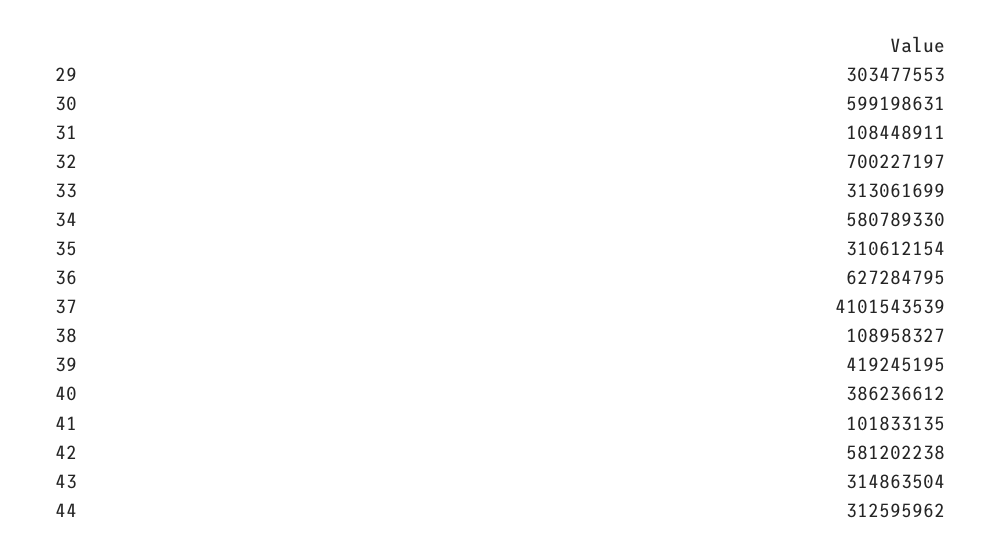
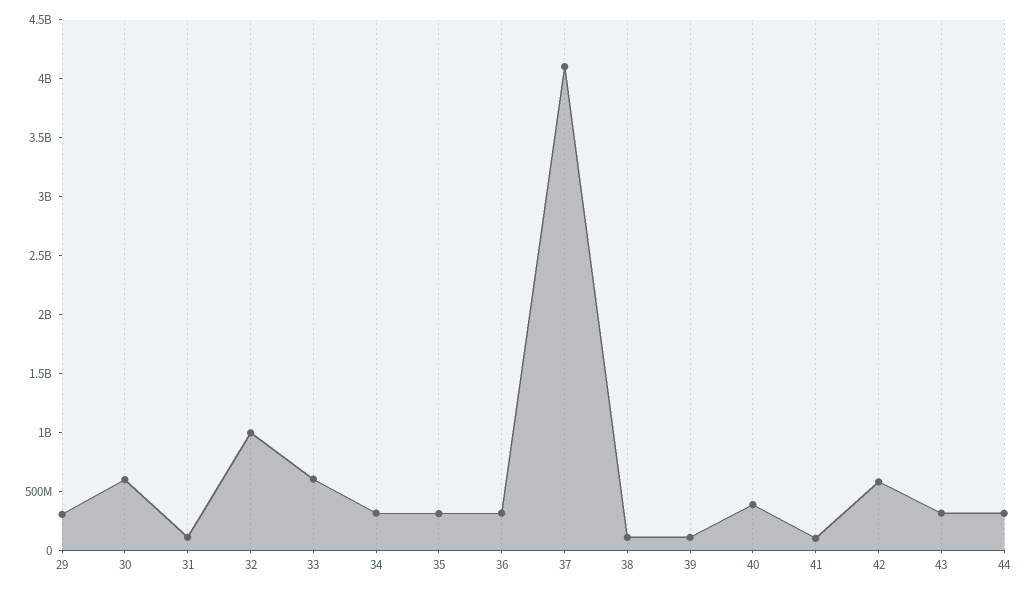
  {
    "29": 303477553,
    "30": 599198631,
    "31": 108448911,
-   "32": 700227197,
+   "32": 1000000000,
-   "33": 313061699,
+   "33": 600000000,
-   "34": 580789330,
+   "34": 300000000,
    "35": 310612154,
-   "36": 627284795,
+   "36": 300000000,
    "37": 4101543539,
    "38": 108958327,
-   "39": 419245195,
+   "39": 100000000,
    "40": 386236612,
    "41": 101833135,
    "42": 581202238,
    "43": 314863504,
    "44": 312595962
  }

